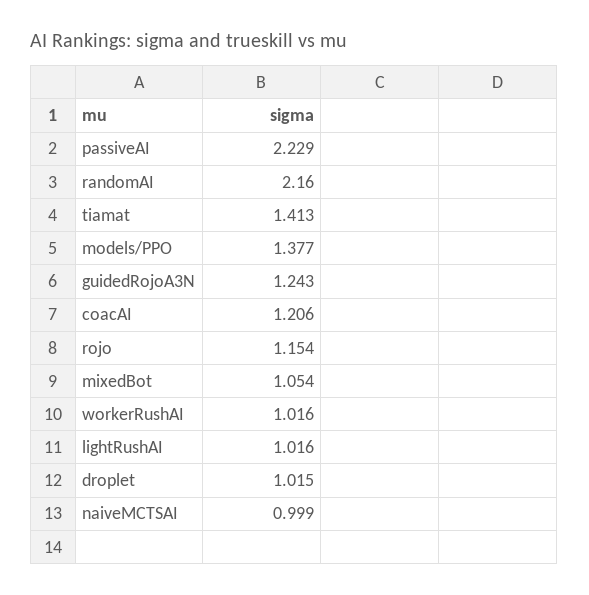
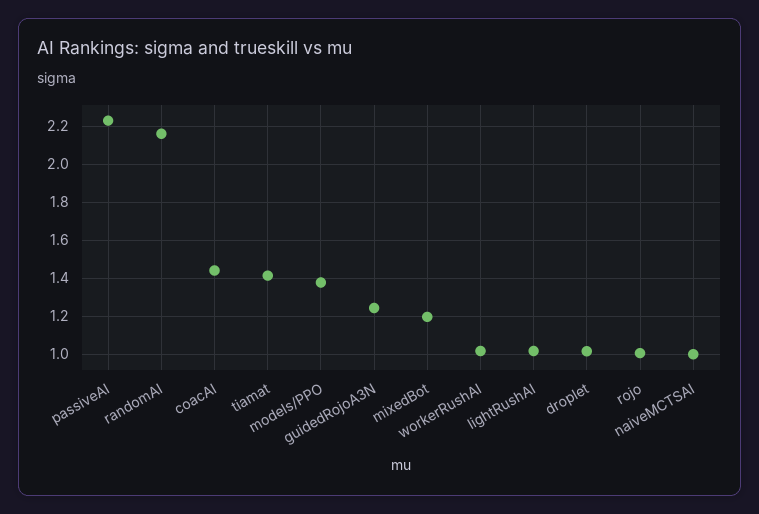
  {
    "passiveAI": 2.229,
    "randomAI": 2.16,
    "tiamat": 1.413,
    "models/PPO": 1.377,
    "guidedRojoA3N": 1.243,
-   "coacAI": 1.206,
+   "coacAI": 1.45,
-   "rojo": 1.154,
+   "rojo": 1,
-   "mixedBot": 1.054,
+   "mixedBot": 1.2,
    "workerRushAI": 1.016,
    "lightRushAI": 1.016,
    "droplet": 1.015,
    "naiveMCTSAI": 0.999
  }

